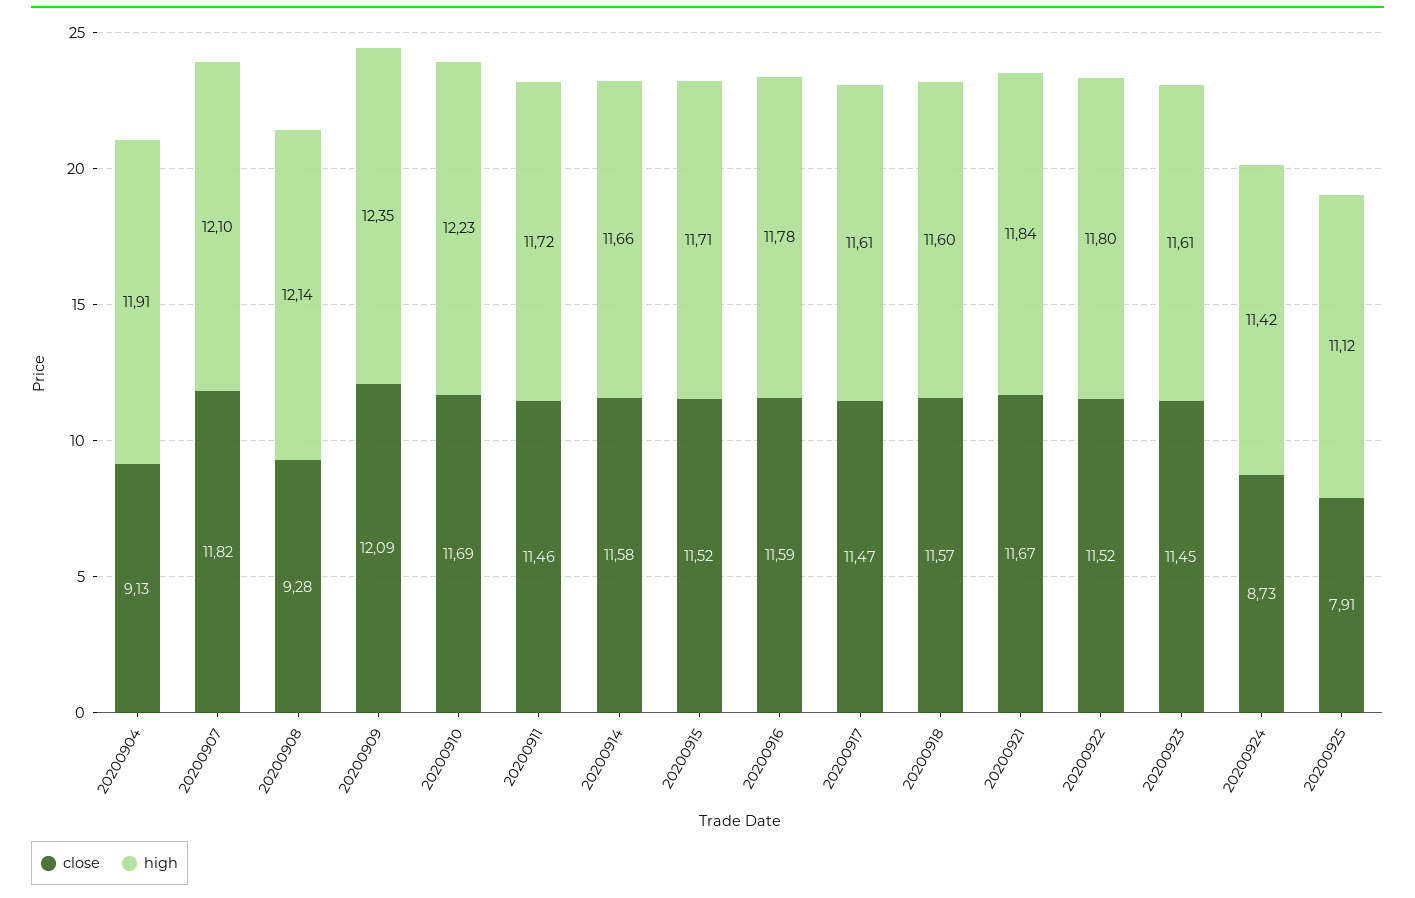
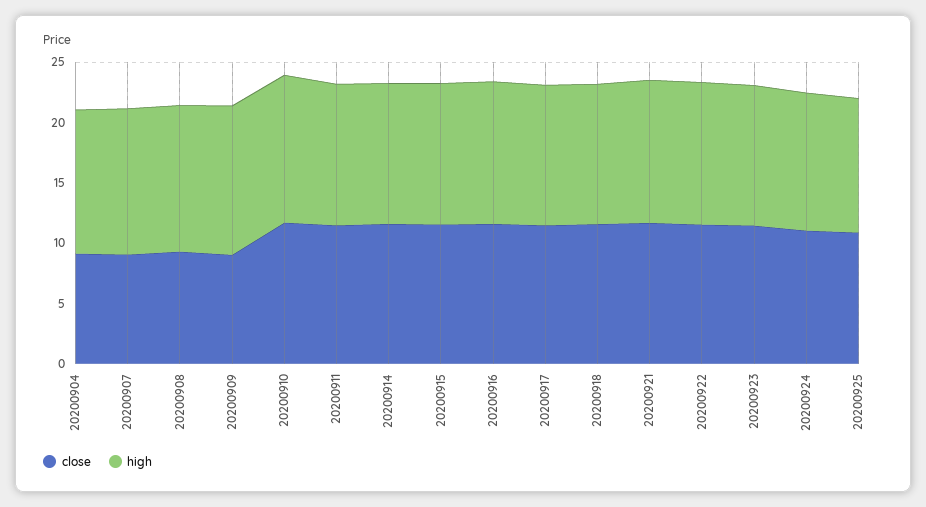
  {
    "close": {
      "20200904": 9.13,
-     "20200907": 11.82,
+     "20200907": 9,
      "20200908": 9.28,
-     "20200909": 12.09,
+     "20200909": 9,
      "20200910": 11.69,
      "20200911": 11.46,
      "20200914": 11.58,
      "20200915": 11.52,
      "20200916": 11.59,
      "20200917": 11.47,
      "20200918": 11.57,
      "20200921": 11.67,
      "20200922": 11.52,
      "20200923": 11.45,
-     "20200924": 8.73,
+     "20200924": 11,
-     "20200925": 7.91
+     "20200925": 11
    },
    "high": {
      "20200904": 11.91,
      "20200907": 12.1,
      "20200908": 12.14,
      "20200909": 12.35,
      "20200910": 12.23,
      "20200911": 11.72,
      "20200914": 11.66,
      "20200915": 11.71,
      "20200916": 11.78,
      "20200917": 11.61,
      "20200918": 11.6,
      "20200921": 11.84,
      "20200922": 11.8,
      "20200923": 11.61,
      "20200924": 11.42,
      "20200925": 11.12
    }
  }

